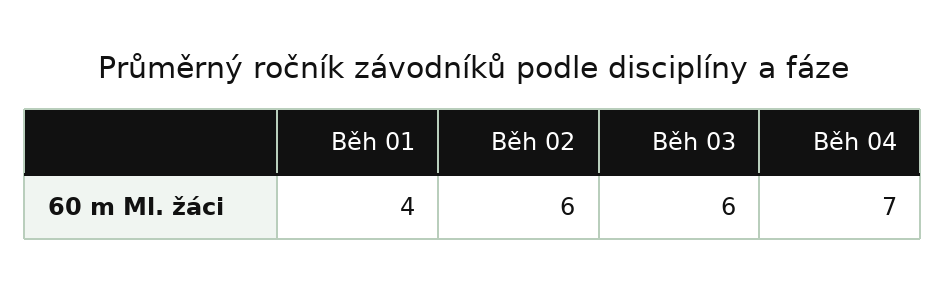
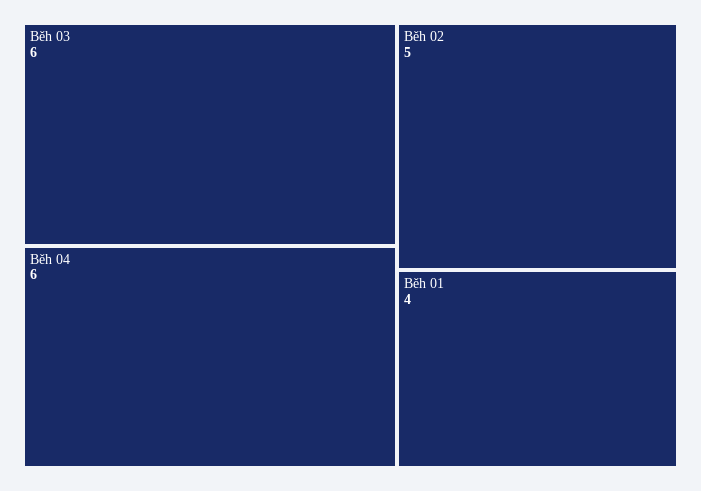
  {
    "Běh 01": 4,
-   "Běh 02": 6,
+   "Běh 02": 5,
    "Běh 03": 6,
-   "Běh 04": 7
+   "Běh 04": 6
  }

